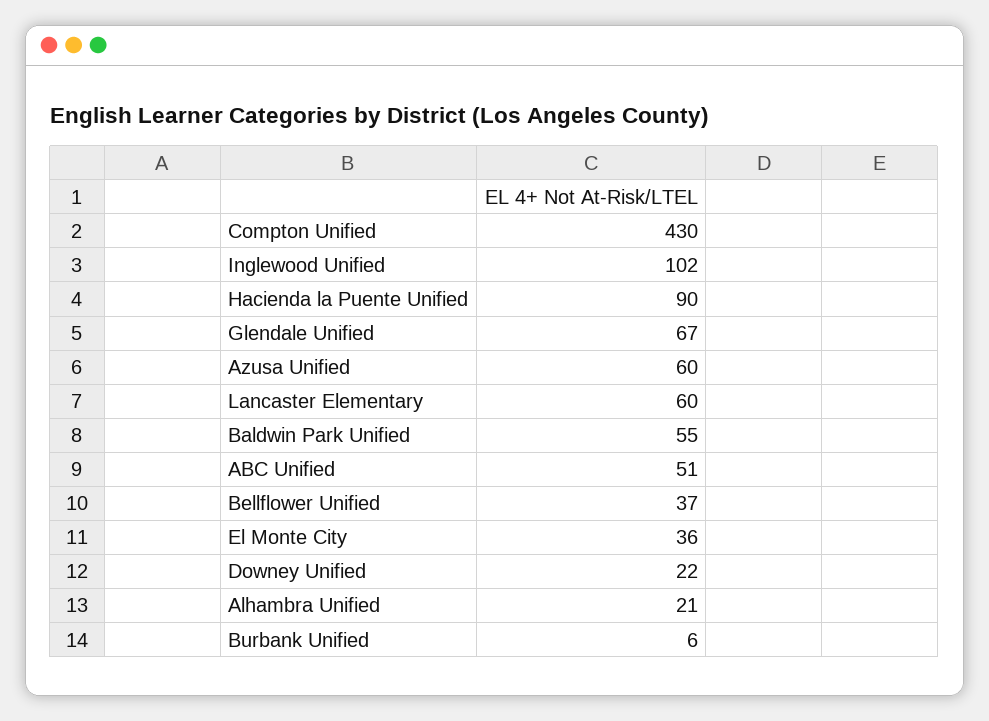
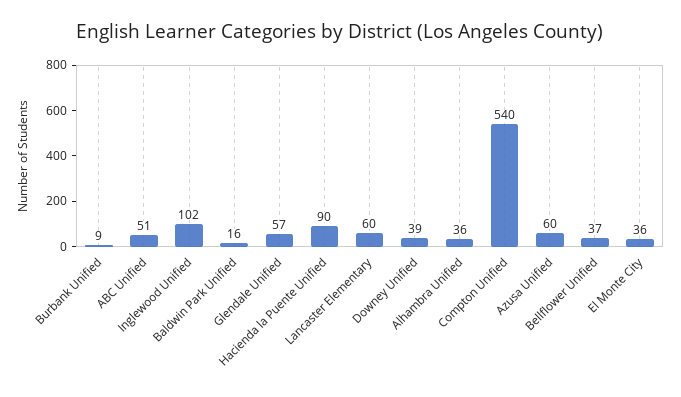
  {
-   "Compton Unified": 430,
+   "Compton Unified": 540,
    "Inglewood Unified": 102,
    "Hacienda la Puente Unified": 90,
-   "Glendale Unified": 67,
+   "Glendale Unified": 57,
    "Azusa Unified": 60,
    "Lancaster Elementary": 60,
-   "Baldwin Park Unified": 55,
+   "Baldwin Park Unified": 16,
    "ABC Unified": 51,
    "Bellflower Unified": 37,
    "El Monte City": 36,
-   "Downey Unified": 22,
+   "Downey Unified": 39,
-   "Alhambra Unified": 21,
+   "Alhambra Unified": 36,
-   "Burbank Unified": 6
+   "Burbank Unified": 9
  }

